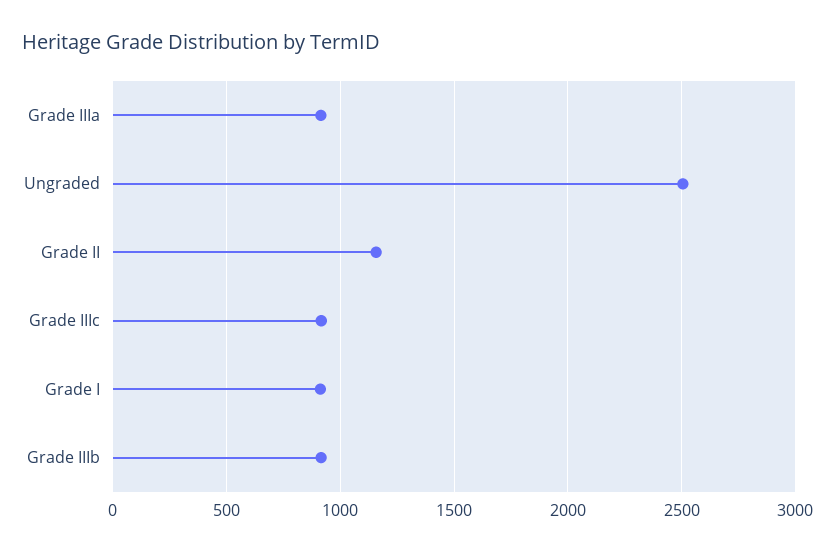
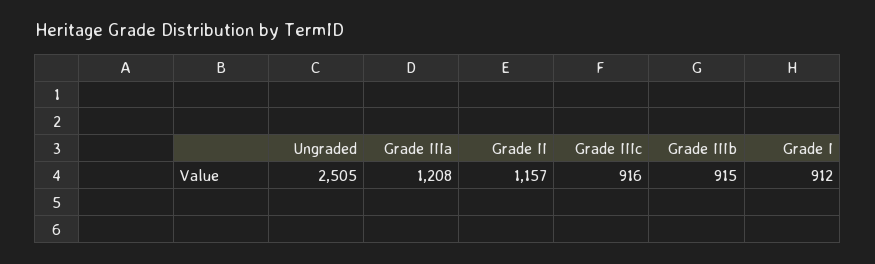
  {
-   "Grade IIIa": 900,
+   "Grade IIIa": 1208,
    "Ungraded": 2505,
    "Grade II": 1157,
    "Grade IIIc": 916,
    "Grade I": 912,
    "Grade IIIb": 915
  }

